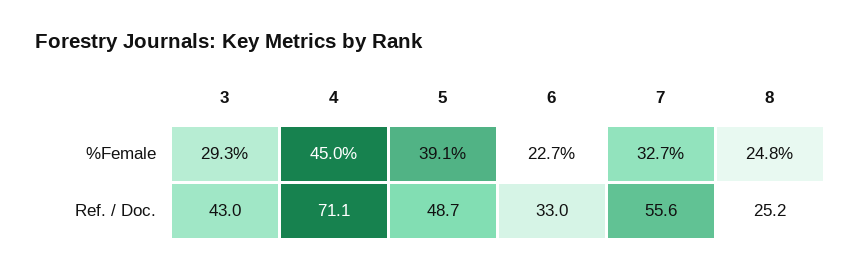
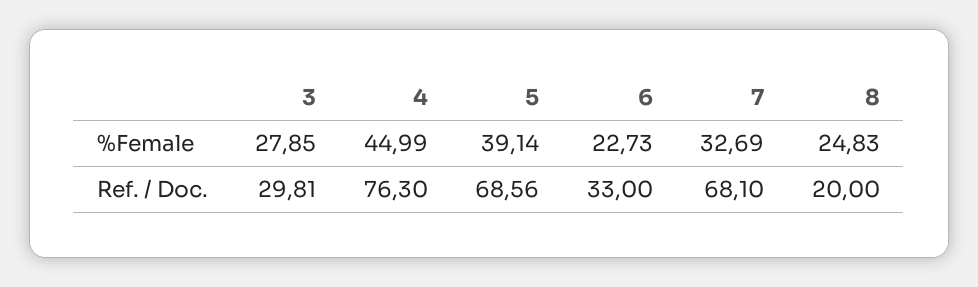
  {
    "3": {
-     "%Female": 29.3,
+     "%Female": 27.85,
-     "Ref. / Doc.": 43
+     "Ref. / Doc.": 29.81
    },
    "4": {
      "%Female": 44.99,
-     "Ref. / Doc.": 71.1
+     "Ref. / Doc.": 76.3
    },
    "5": {
      "%Female": 39.14,
-     "Ref. / Doc.": 48.7
+     "Ref. / Doc.": 68.56
    },
    "6": {
      "%Female": 22.73,
      "Ref. / Doc.": 33
    },
    "7": {
      "%Female": 32.69,
-     "Ref. / Doc.": 55.6
+     "Ref. / Doc.": 68.1
    },
    "8": {
      "%Female": 24.83,
-     "Ref. / Doc.": 25.2
+     "Ref. / Doc.": 20
    }
  }

